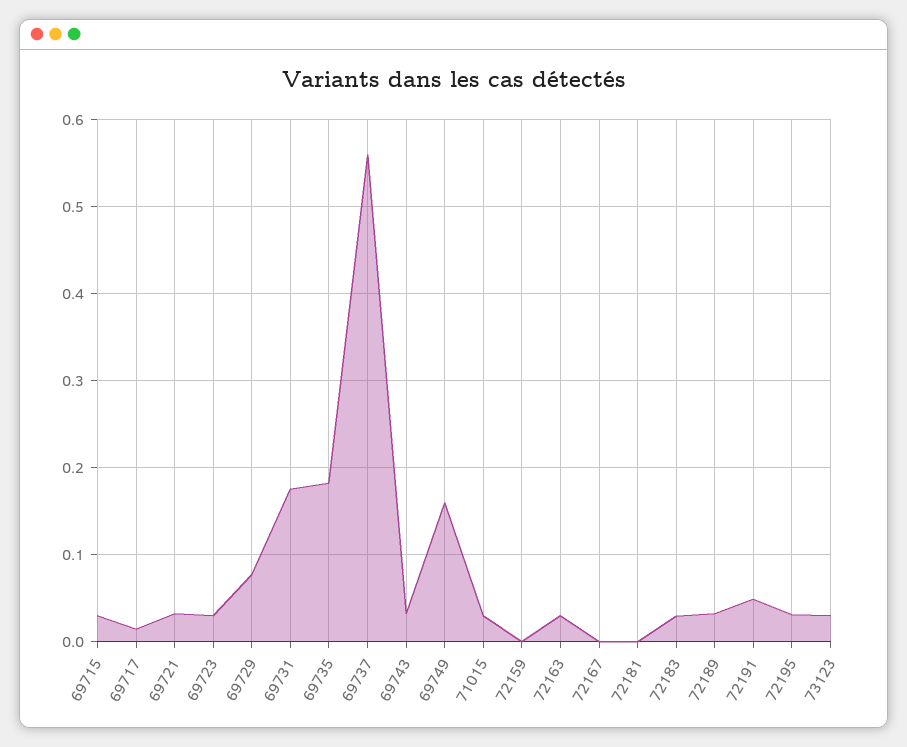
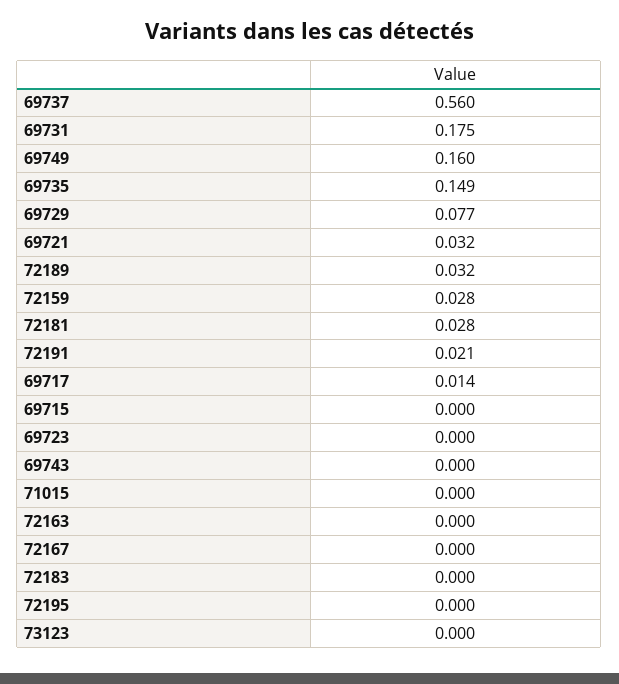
  {
-   "69715": 0.03,
+   "69715": 0,
    "69717": 0.014,
    "69721": 0.032,
-   "69723": 0.03,
+   "69723": 0,
    "69729": 0.077,
    "69731": 0.175,
-   "69735": 0.18,
+   "69735": 0.149,
    "69737": 0.56,
-   "69743": 0.03,
+   "69743": 0,
    "69749": 0.16,
-   "71015": 0.03,
+   "71015": 0,
-   "72159": 0,
+   "72159": 0.028,
-   "72163": 0.03,
+   "72163": 0,
    "72167": 0,
-   "72181": 0,
+   "72181": 0.028,
-   "72183": 0.03,
+   "72183": 0,
    "72189": 0.032,
-   "72191": 0.05,
+   "72191": 0.021,
-   "72195": 0.03,
+   "72195": 0,
-   "73123": 0.03
+   "73123": 0
  }

